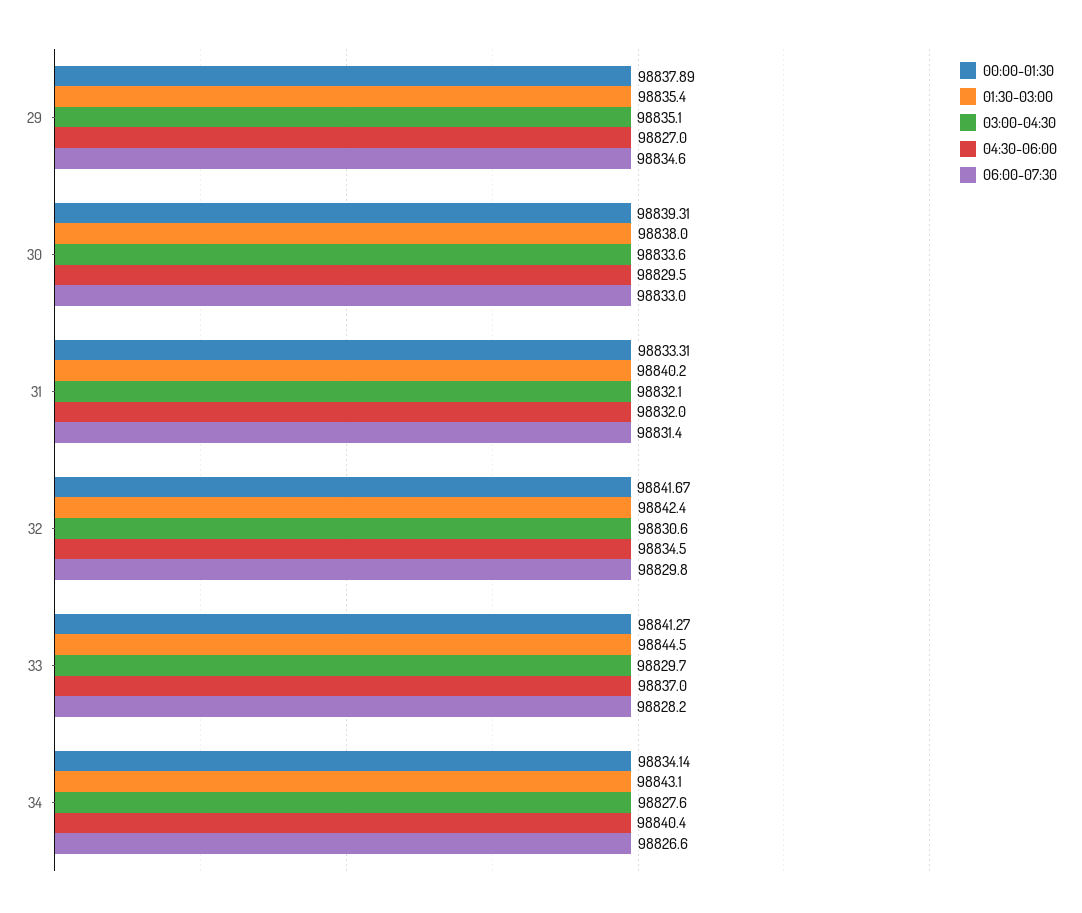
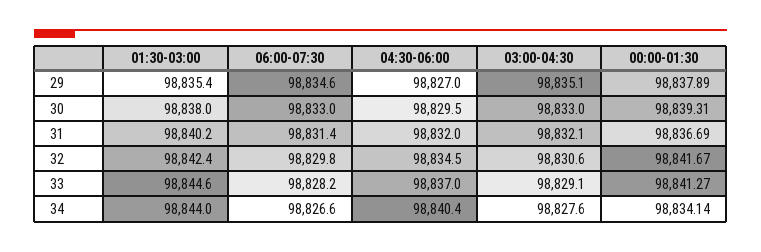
  {
    "00:00-01:30": {
      "29": 98837.89,
      "30": 98839.31,
-     "31": 98833.31,
+     "31": 98836.69,
      "32": 98841.67,
      "33": 98841.27,
      "34": 98834.14
    },
    "01:30-03:00": {
      "29": 98835.4,
      "30": 98838,
      "31": 98840.2,
      "32": 98842.4,
-     "33": 98844.5,
+     "33": 98844.6,
-     "34": 98843.1
+     "34": 98844
    },
    "03:00-04:30": {
      "29": 98835.1,
-     "30": 98833.6,
+     "30": 98833,
      "31": 98832.1,
      "32": 98830.6,
-     "33": 98829.7,
+     "33": 98829.1,
      "34": 98827.6
    },
    "04:30-06:00": {
      "29": 98827,
      "30": 98829.5,
      "31": 98832,
      "32": 98834.5,
      "33": 98837,
      "34": 98840.4
    },
    "06:00-07:30": {
      "29": 98834.6,
      "30": 98833,
      "31": 98831.4,
      "32": 98829.8,
      "33": 98828.2,
      "34": 98826.6
    }
  }

